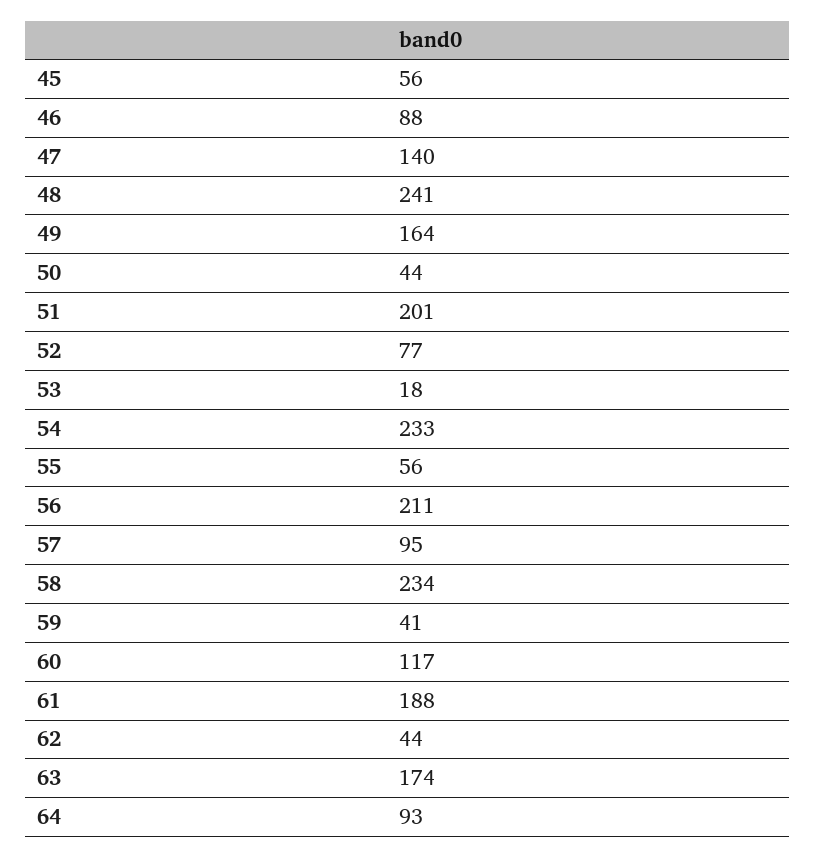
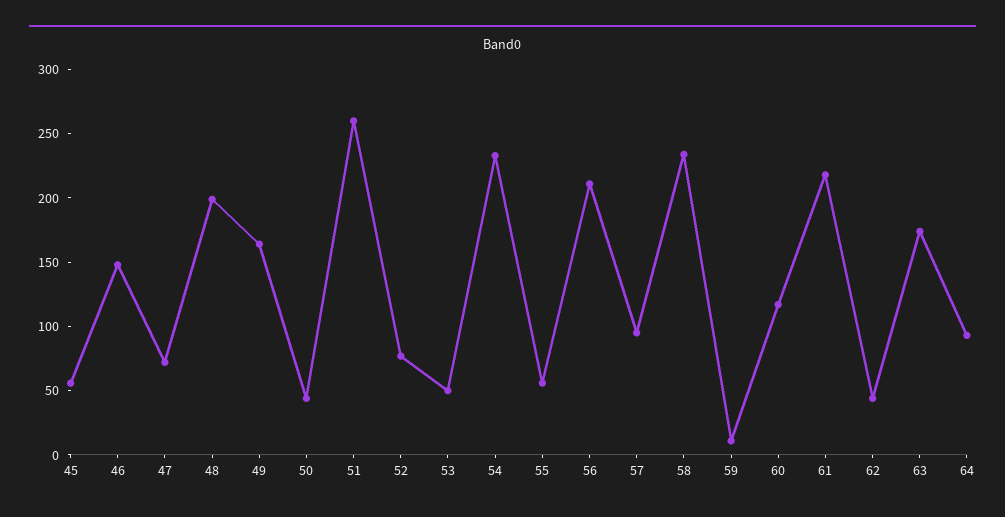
  {
    "45": 56,
-   "46": 88,
+   "46": 150,
-   "47": 140,
+   "47": 70,
-   "48": 241,
+   "48": 200,
    "49": 164,
    "50": 44,
-   "51": 201,
+   "51": 260,
    "52": 77,
-   "53": 18,
+   "53": 50,
    "54": 233,
    "55": 56,
    "56": 211,
    "57": 95,
    "58": 234,
-   "59": 41,
+   "59": 10,
    "60": 117,
-   "61": 188,
+   "61": 220,
    "62": 44,
    "63": 174,
    "64": 93
  }

